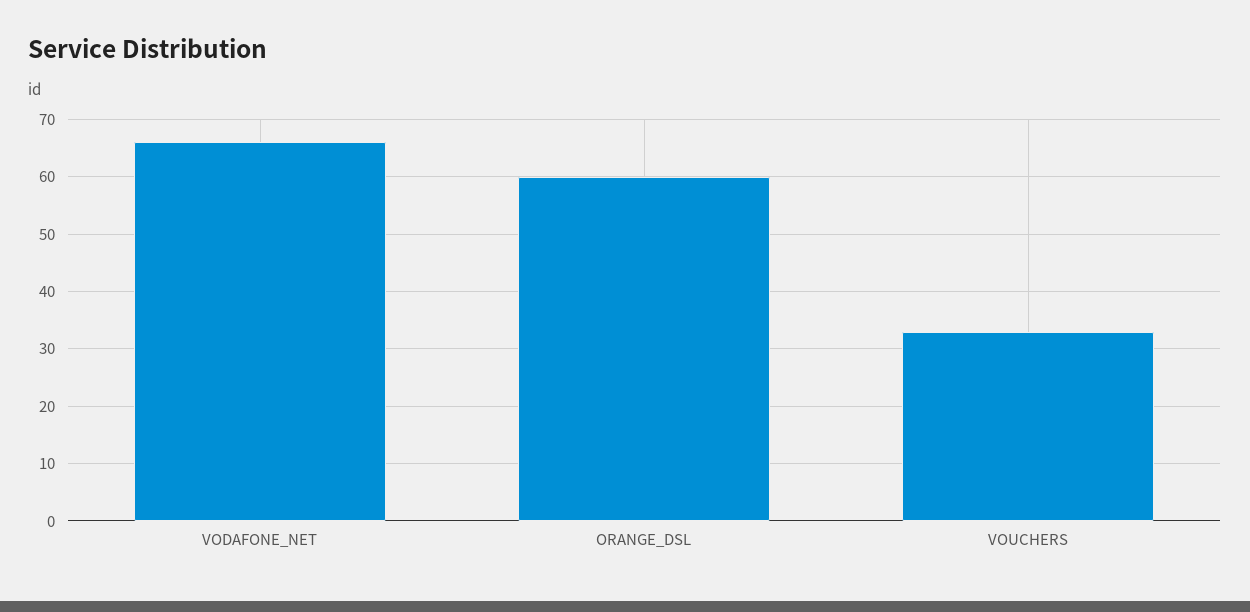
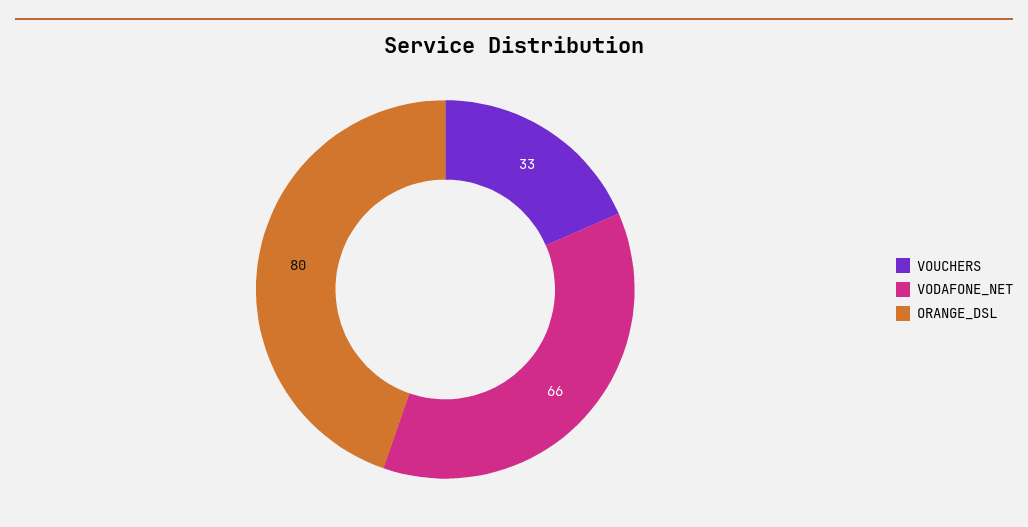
  {
    "VODAFONE_NET": 66,
-   "ORANGE_DSL": 60,
+   "ORANGE_DSL": 80,
    "VOUCHERS": 33
  }

